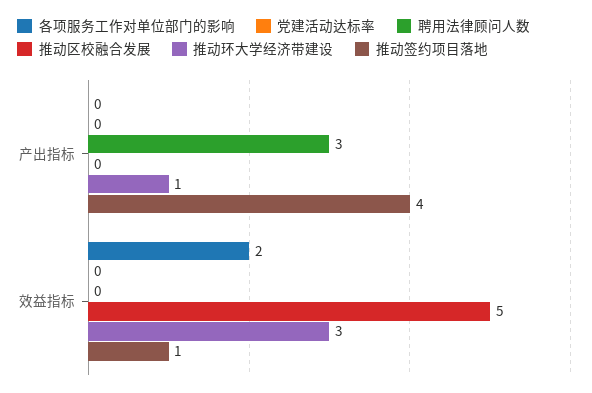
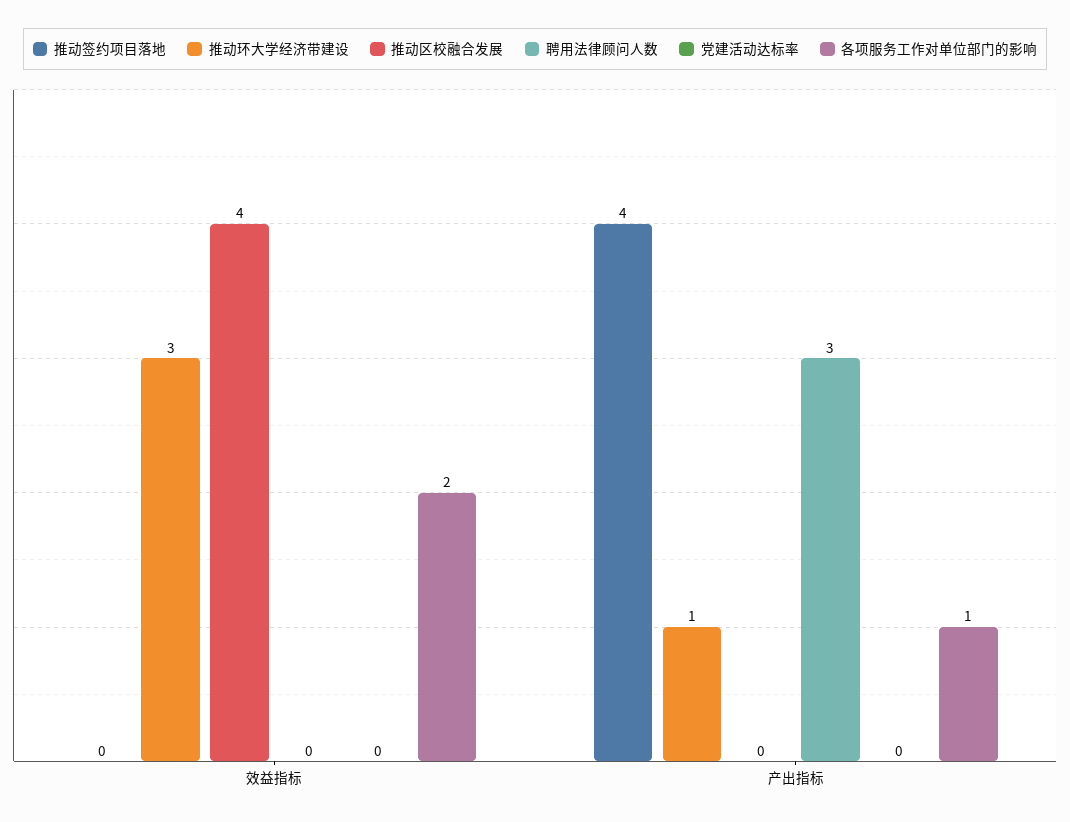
  {
    "各项服务工作对单位部门的影响": {
-     "产出指标": 0,
+     "产出指标": 1,
      "效益指标": 2
    },
    "党建活动达标率": {
      "产出指标": 0,
      "效益指标": 0
    },
    "聘用法律顾问人数": {
      "产出指标": 3,
      "效益指标": 0
    },
    "推动区校融合发展": {
      "产出指标": 0,
-     "效益指标": 5
+     "效益指标": 4
    },
    "推动环大学经济带建设": {
      "产出指标": 1,
      "效益指标": 3
    },
    "推动签约项目落地": {
      "产出指标": 4,
-     "效益指标": 1
+     "效益指标": 0
    }
  }

